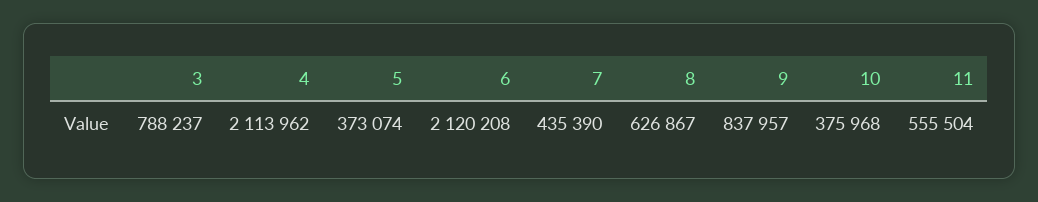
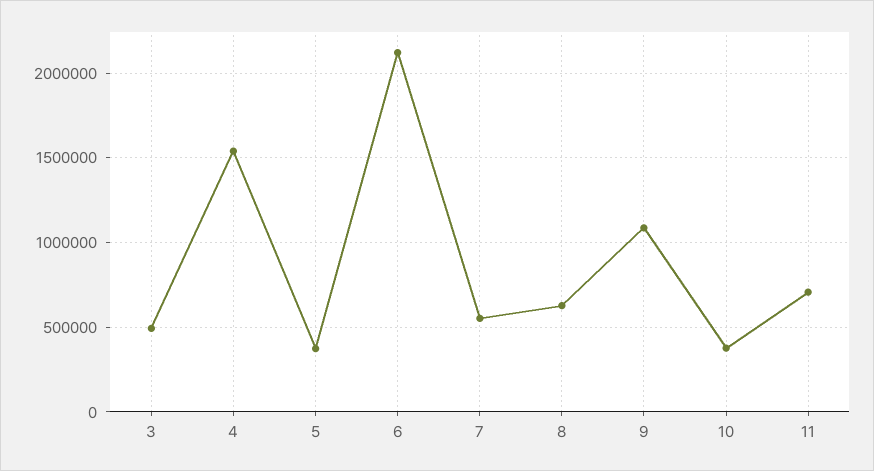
  {
-   "3": 788237,
+   "3": 500000,
-   "4": 2113962,
+   "4": 1550000,
    "5": 373074,
    "6": 2120208,
-   "7": 435390,
+   "7": 550000,
    "8": 626867,
-   "9": 837957,
+   "9": 1100000,
    "10": 375968,
-   "11": 555504
+   "11": 700000
  }

